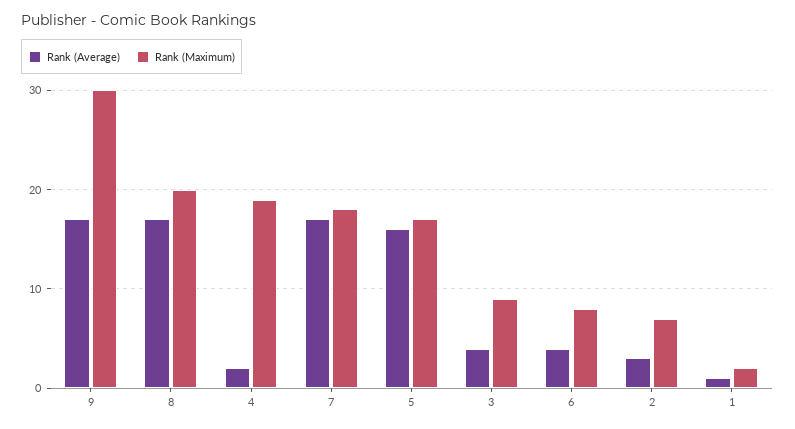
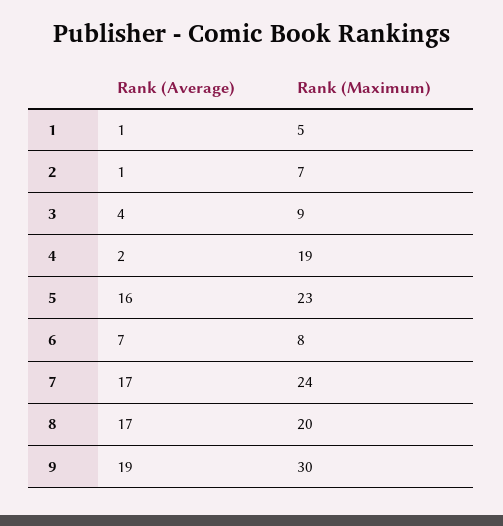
  {
    "Rank (Average)": {
-     "9": 17,
+     "9": 19,
      "8": 17,
      "4": 2,
      "7": 17,
      "5": 16,
      "3": 4,
-     "6": 4,
+     "6": 7,
-     "2": 3,
+     "2": 1,
      "1": 1
    },
    "Rank (Maximum)": {
      "9": 30,
      "8": 20,
      "4": 19,
-     "7": 18,
+     "7": 24,
-     "5": 17,
+     "5": 23,
      "3": 9,
      "6": 8,
      "2": 7,
-     "1": 2
+     "1": 5
    }
  }

